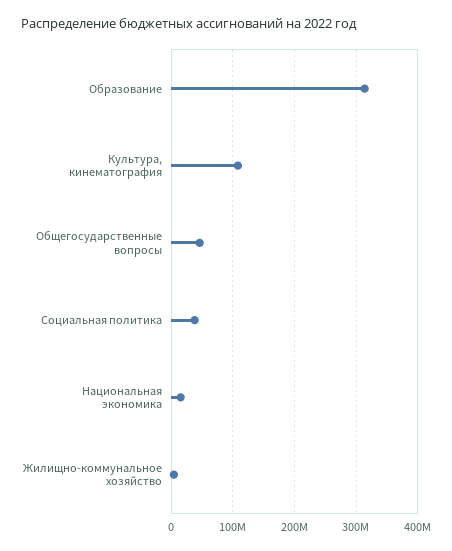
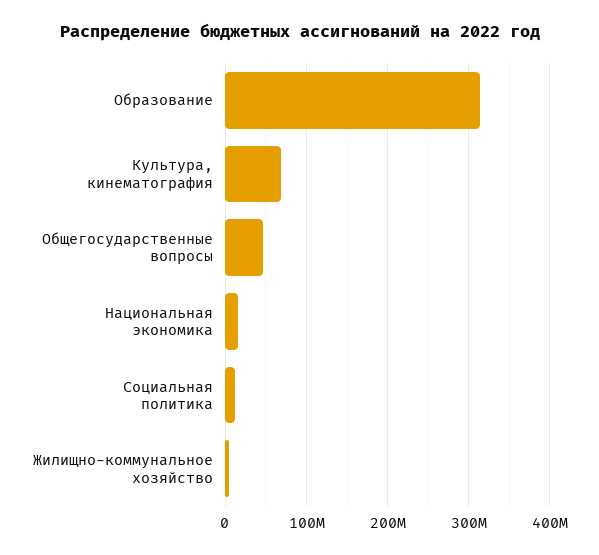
  {
    "Образование": 310000000,
-   "Культура, кинематография": 110000000,
+   "Культура, кинематография": 70000000,
    "Общегосударственные вопросы": 50000000,
-   "Социальная политика": 40000000,
+   "Социальная политика": 10000000,
    "Национальная экономика": 20000000,
    "Жилищно-коммунальное хозяйство": 0
  }

